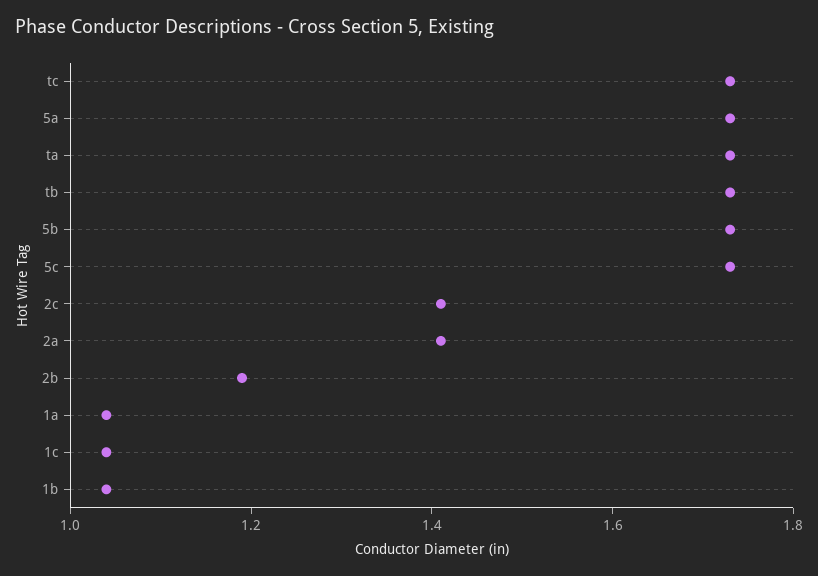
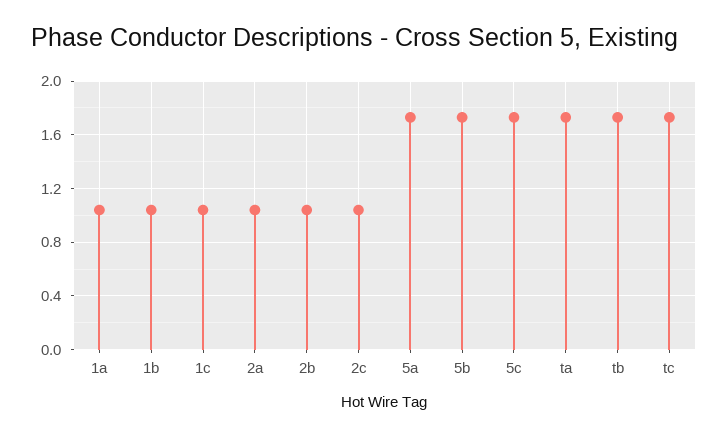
  {
    "tc": 1.75,
    "5a": 1.75,
    "ta": 1.75,
    "tb": 1.75,
    "5b": 1.75,
    "5c": 1.75,
-   "2c": 1.4,
+   "2c": 1.05,
-   "2a": 1.4,
+   "2a": 1.05,
-   "2b": 1.2,
+   "2b": 1.05,
    "1a": 1.05,
    "1c": 1.05,
    "1b": 1.05
  }

